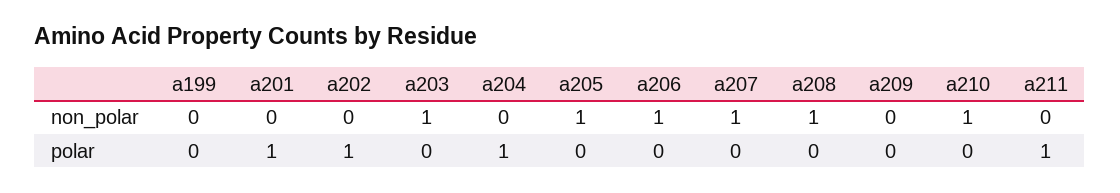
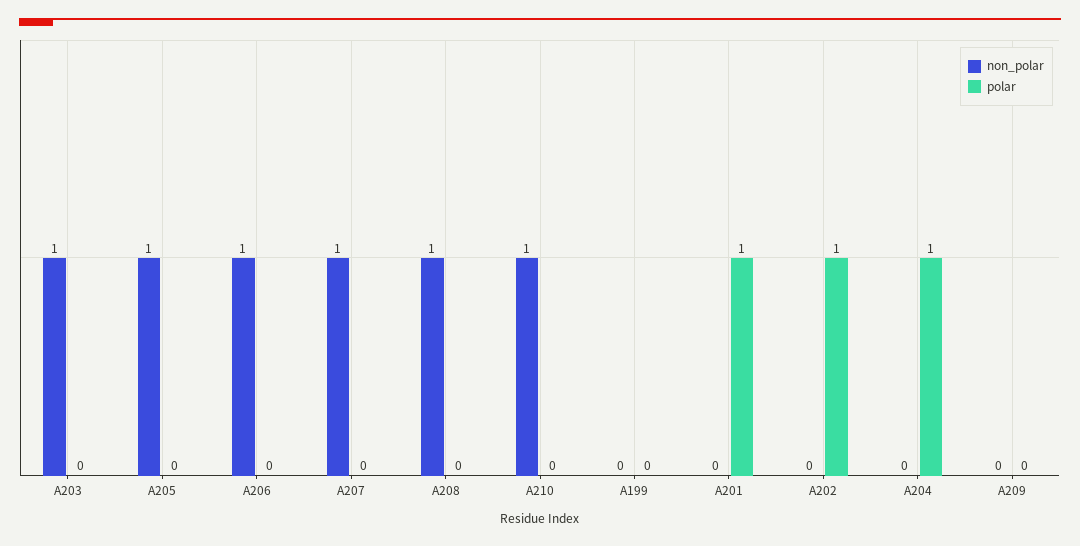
  {
    "non_polar": {
      "a199": 0,
      "a201": 0,
      "a202": 0,
      "a203": 1,
      "a204": 0,
      "a205": 1,
      "a206": 1,
      "a207": 1,
      "a208": 1,
      "a209": 0,
-     "a210": 1,
+     "a210": 1
-     "a211": 0
    },
    "polar": {
      "a199": 0,
      "a201": 1,
      "a202": 1,
      "a203": 0,
      "a204": 1,
      "a205": 0,
      "a206": 0,
      "a207": 0,
      "a208": 0,
      "a209": 0,
-     "a210": 0,
+     "a210": 0
-     "a211": 1
    }
  }

